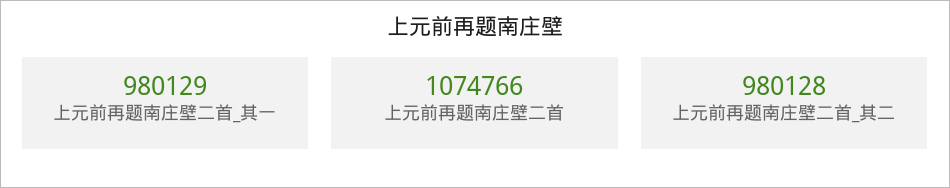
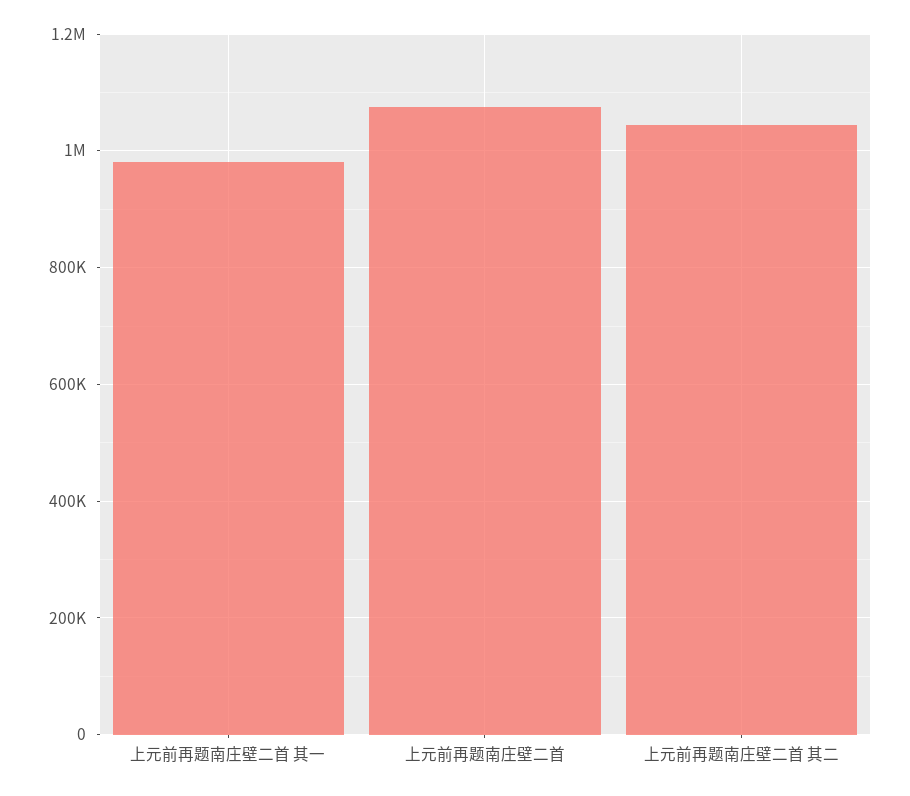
  {
    "上元前再题南庄壁二首_其一": 980129,
    "上元前再题南庄壁二首": 1074766,
-   "上元前再题南庄壁二首_其二": 980128
+   "上元前再题南庄壁二首_其二": 1040000
  }

